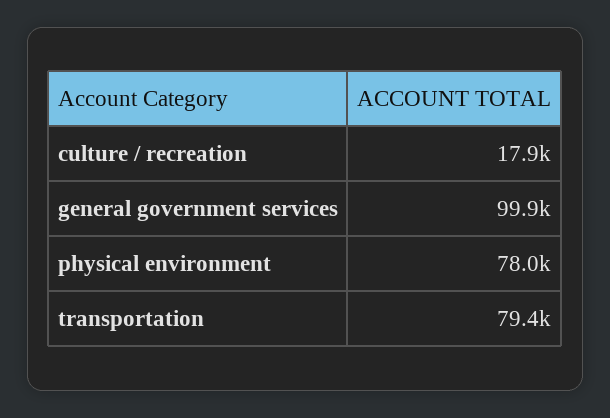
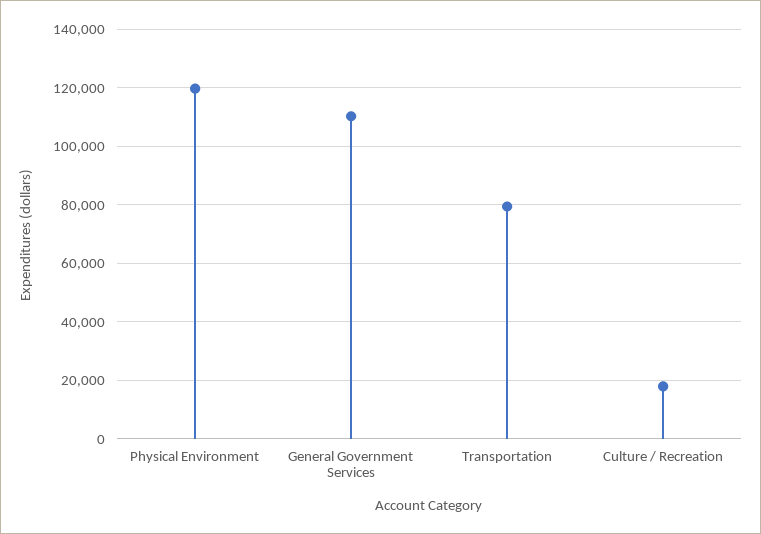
  {
    "culture / recreation": 17900,
-   "general government services": 99900,
+   "general government services": 110000,
-   "physical environment": 78000,
+   "physical environment": 120000,
    "transportation": 79400
  }

